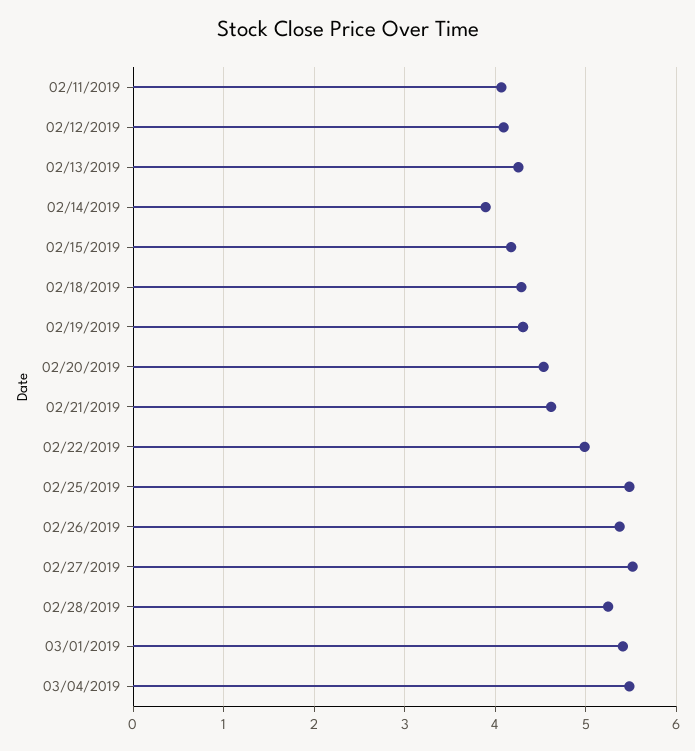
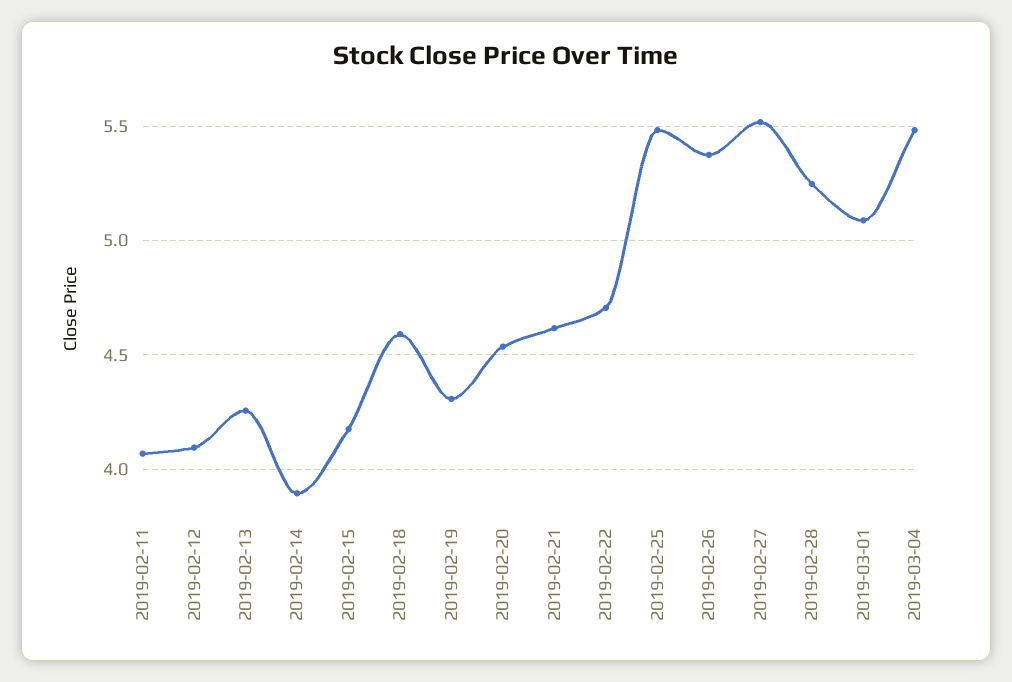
  {
    "02/11/2019": 4.05,
    "02/12/2019": 4.1,
    "02/13/2019": 4.25,
    "02/14/2019": 3.9,
    "02/15/2019": 4.2,
-   "02/18/2019": 4.3,
+   "02/18/2019": 4.6,
    "02/19/2019": 4.3,
    "02/20/2019": 4.55,
    "02/21/2019": 4.6,
-   "02/22/2019": 5,
+   "02/22/2019": 4.7,
    "02/25/2019": 5.5,
    "02/26/2019": 5.4,
    "02/27/2019": 5.5,
    "02/28/2019": 5.25,
-   "03/01/2019": 5.4,
+   "03/01/2019": 5.1,
    "03/04/2019": 5.5
  }

